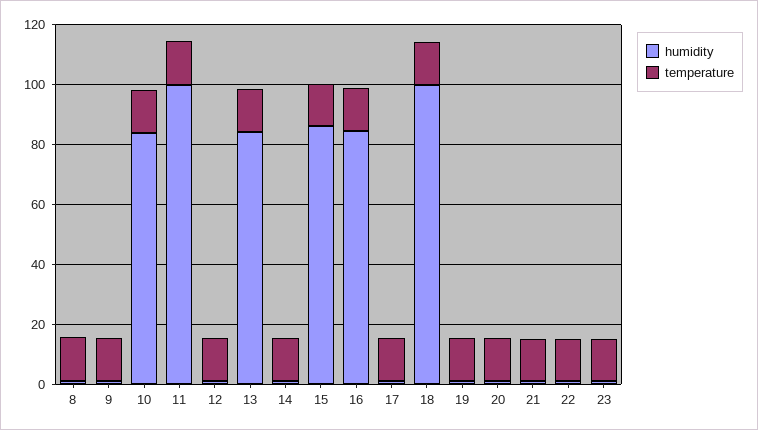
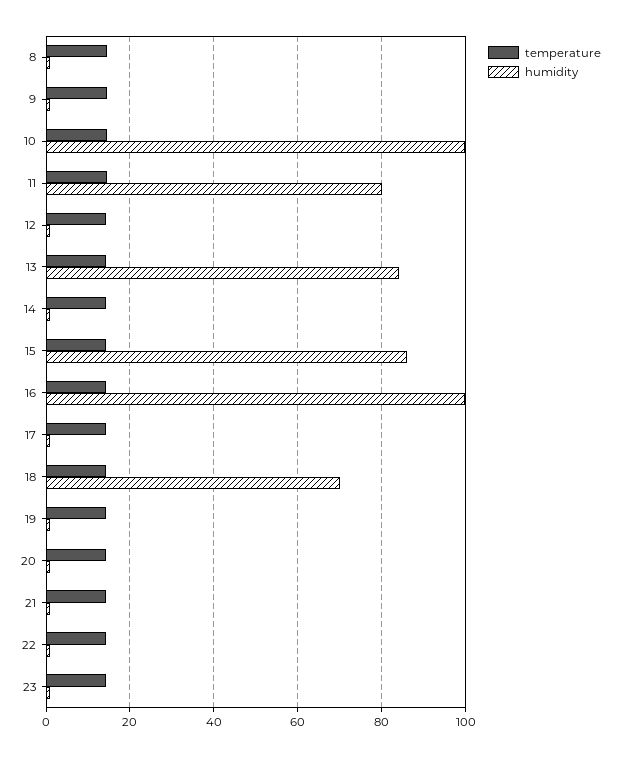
  {
    "humidity": {
      "8": 2,
      "9": 2,
-     "10": 85,
+     "10": 100,
-     "11": 100,
+     "11": 80,
      "12": 2,
      "13": 84,
      "14": 2,
      "15": 86,
-     "16": 85,
+     "16": 100,
      "17": 2,
-     "18": 100,
+     "18": 70,
      "19": 2,
      "20": 2,
      "21": 2,
      "22": 2,
      "23": 2
    },
    "temperature": {
      "8": 14,
      "9": 14,
      "10": 14,
      "11": 14,
      "12": 14,
      "13": 14,
      "14": 14,
      "15": 14,
      "16": 14,
      "17": 14,
      "18": 14,
      "19": 14,
      "20": 14,
      "21": 14,
      "22": 14,
      "23": 14
    }
  }

